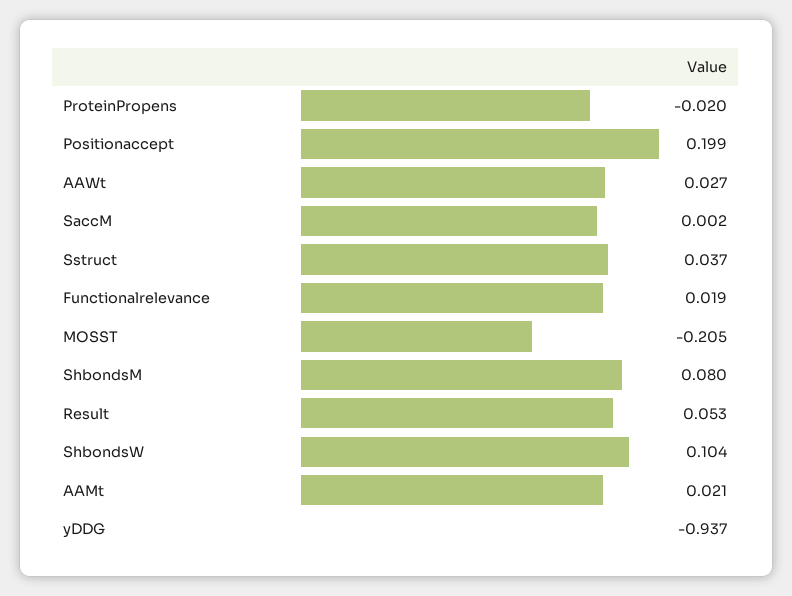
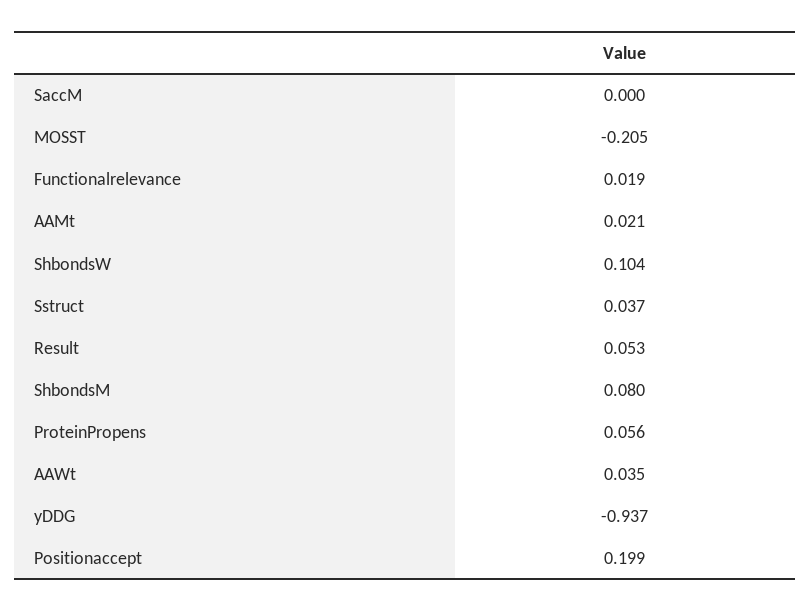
  {
-   "ProteinPropens": -0.02,
+   "ProteinPropens": 0.056,
    "Positionaccept": 0.199,
-   "AAWt": 0.027,
+   "AAWt": 0.035,
-   "SaccM": 0.002,
+   "SaccM": 0,
    "Sstruct": 0.037,
    "Functionalrelevance": 0.019,
    "MOSST": -0.205,
    "ShbondsM": 0.08,
    "Result": 0.053,
    "ShbondsW": 0.104,
    "AAMt": 0.021,
    "yDDG": -0.937
  }

